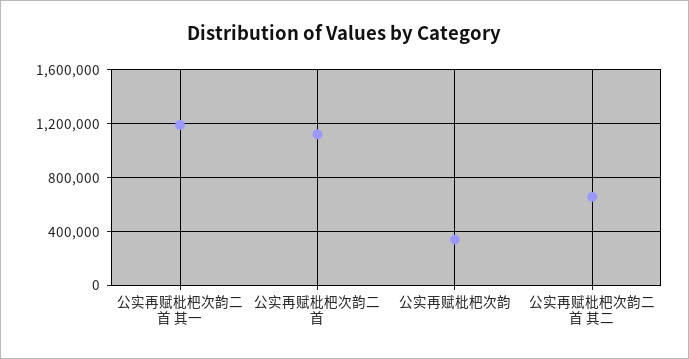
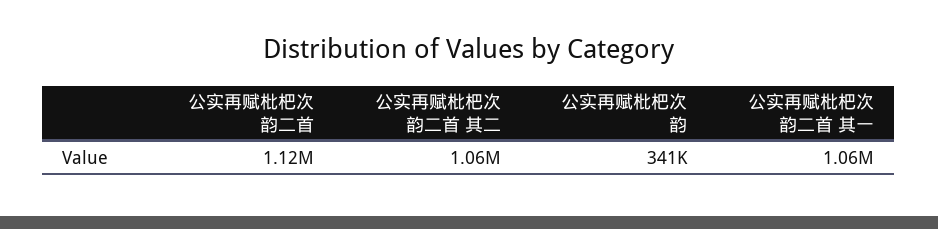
  {
-   "公实再赋枇杷次韵二首 其一": 1200000,
+   "公实再赋枇杷次韵二首 其一": 1060000,
    "公实再赋枇杷次韵二首": 1120000,
    "公实再赋枇杷次韵": 341000,
-   "公实再赋枇杷次韵二首 其二": 650000
+   "公实再赋枇杷次韵二首 其二": 1060000
  }

